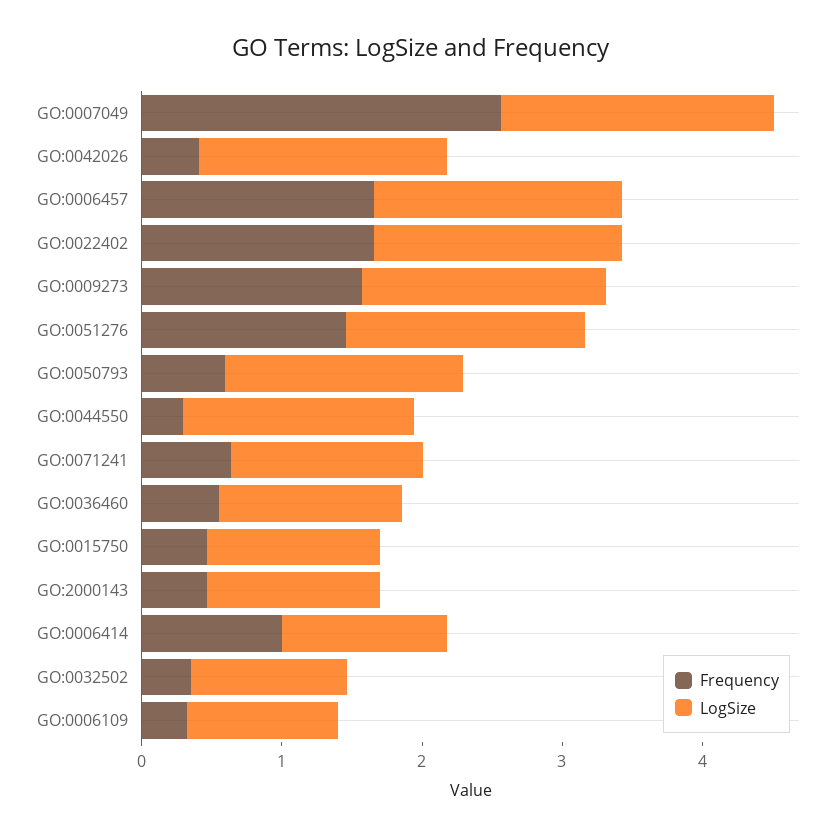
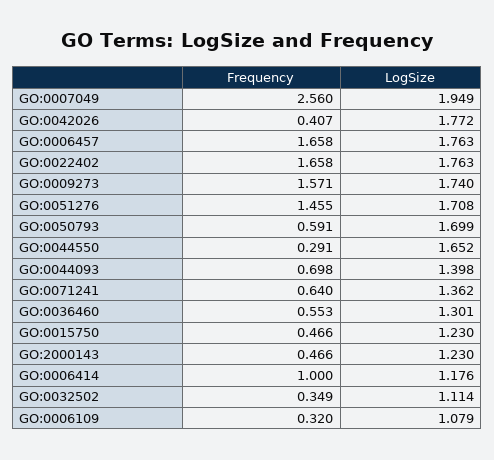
  {
    "Frequency": {
      "GO:0007049": 2.56,
      "GO:0042026": 0.407,
      "GO:0006457": 1.658,
      "GO:0022402": 1.658,
      "GO:0009273": 1.571,
      "GO:0051276": 1.455,
      "GO:0050793": 0.591,
      "GO:0044550": 0.291,
      "GO:0071241": 0.64,
      "GO:0036460": 0.553,
      "GO:0015750": 0.466,
      "GO:2000143": 0.466,
      "GO:0006414": 1,
      "GO:0032502": 0.349,
-     "GO:0006109": 0.32
+     "GO:0006109": 0.32,
+     "GO:0044093": 0.698
    },
    "LogSize": {
      "GO:0007049": 1.949,
      "GO:0042026": 1.772,
      "GO:0006457": 1.763,
      "GO:0022402": 1.763,
      "GO:0009273": 1.74,
      "GO:0051276": 1.708,
      "GO:0050793": 1.699,
      "GO:0044550": 1.652,
      "GO:0071241": 1.362,
      "GO:0036460": 1.301,
      "GO:0015750": 1.23,
      "GO:2000143": 1.23,
      "GO:0006414": 1.176,
      "GO:0032502": 1.114,
-     "GO:0006109": 1.079
+     "GO:0006109": 1.079,
+     "GO:0044093": 1.398
    }
  }

